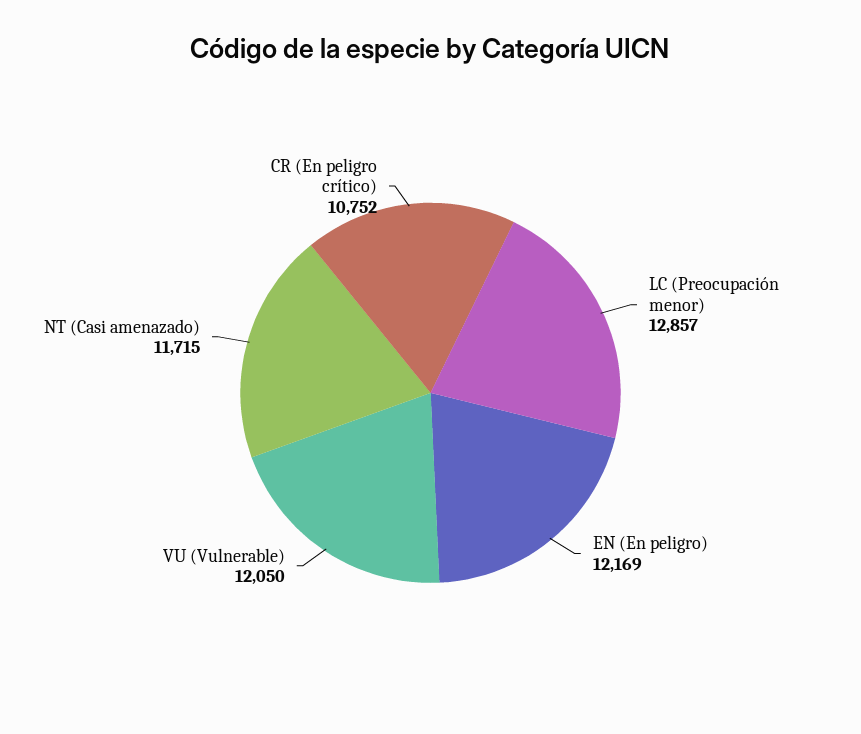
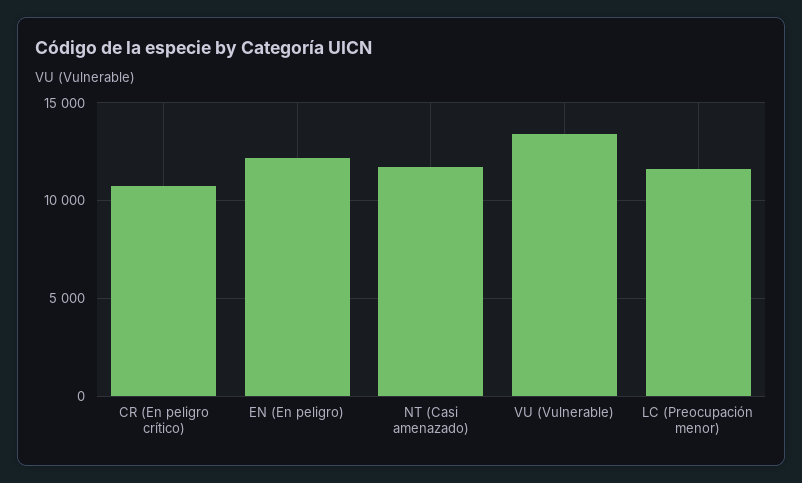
  {
-   "LC (Preocupación menor)": 12857,
+   "LC (Preocupación menor)": 11500,
    "EN (En peligro)": 12169,
-   "VU (Vulnerable)": 12050,
+   "VU (Vulnerable)": 13500,
    "NT (Casi amenazado)": 11715,
    "CR (En peligro crítico)": 10752
  }

